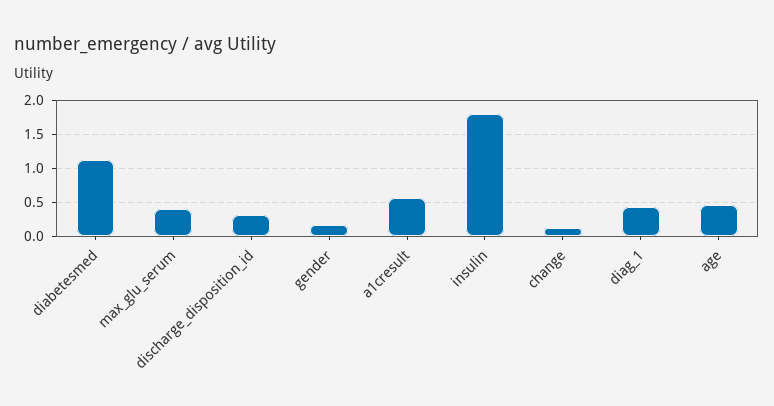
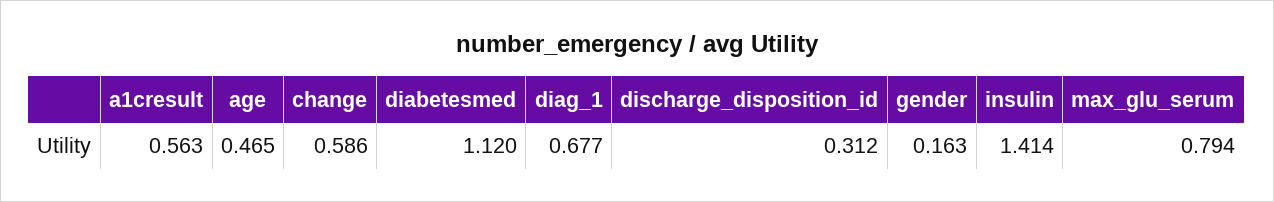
  {
    "diabetesmed": 1.12,
-   "max_glu_serum": 0.4,
+   "max_glu_serum": 0.794,
    "discharge_disposition_id": 0.312,
    "gender": 0.163,
    "a1cresult": 0.563,
-   "insulin": 1.8,
+   "insulin": 1.414,
-   "change": 0.1,
+   "change": 0.586,
-   "diag_1": 0.4,
+   "diag_1": 0.677,
    "age": 0.465
  }

